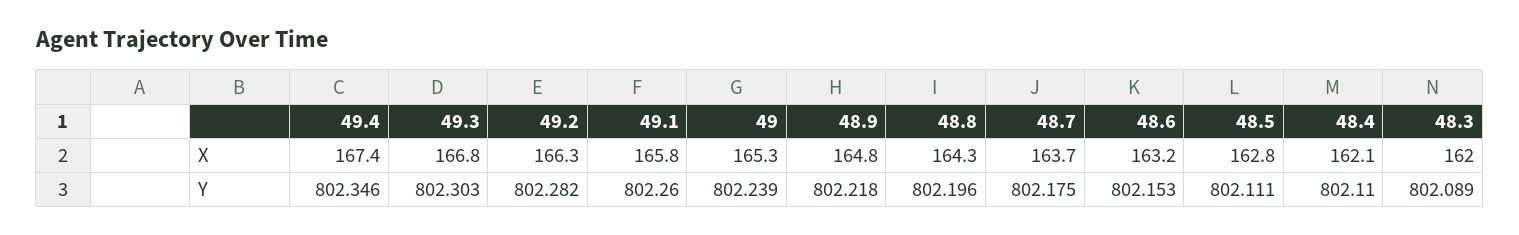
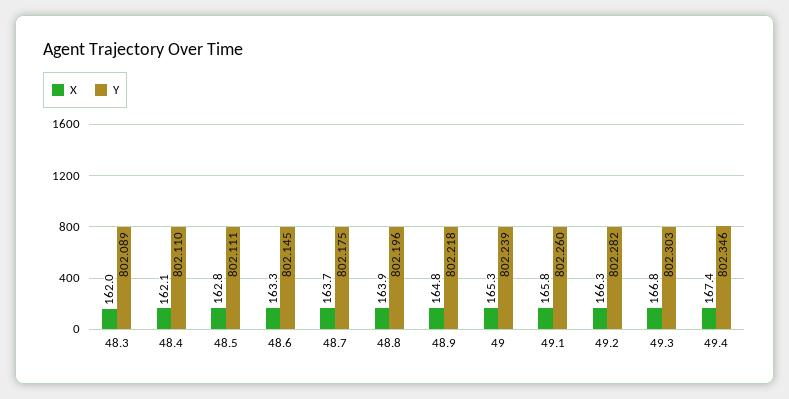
  {
    "X": {
      "49.4": 167.4,
      "49.3": 166.8,
      "49.2": 166.3,
      "49.1": 165.8,
      "49": 165.3,
      "48.9": 164.8,
-     "48.8": 164.3,
+     "48.8": 163.9,
      "48.7": 163.7,
-     "48.6": 163.2,
+     "48.6": 163.3,
      "48.5": 162.8,
      "48.4": 162.1,
      "48.3": 162
    },
    "Y": {
      "49.4": 802.346,
      "49.3": 802.303,
      "49.2": 802.282,
      "49.1": 802.26,
      "49": 802.239,
      "48.9": 802.218,
      "48.8": 802.196,
      "48.7": 802.175,
-     "48.6": 802.153,
+     "48.6": 802.145,
      "48.5": 802.111,
      "48.4": 802.11,
      "48.3": 802.089
    }
  }

